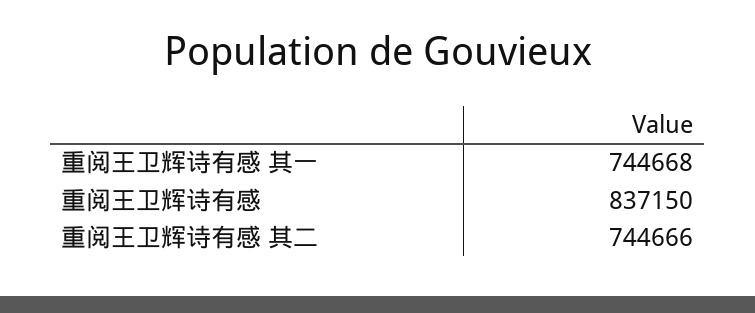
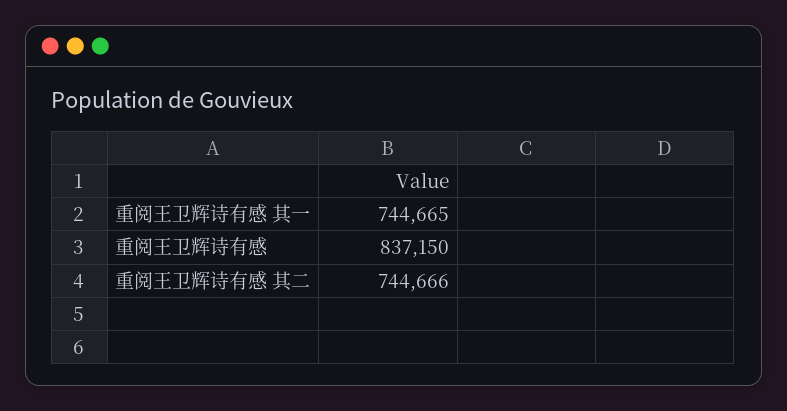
  {
-   "重阅王卫辉诗有感 其一": 744668,
+   "重阅王卫辉诗有感 其一": 744665,
    "重阅王卫辉诗有感": 837150,
    "重阅王卫辉诗有感 其二": 744666
  }

